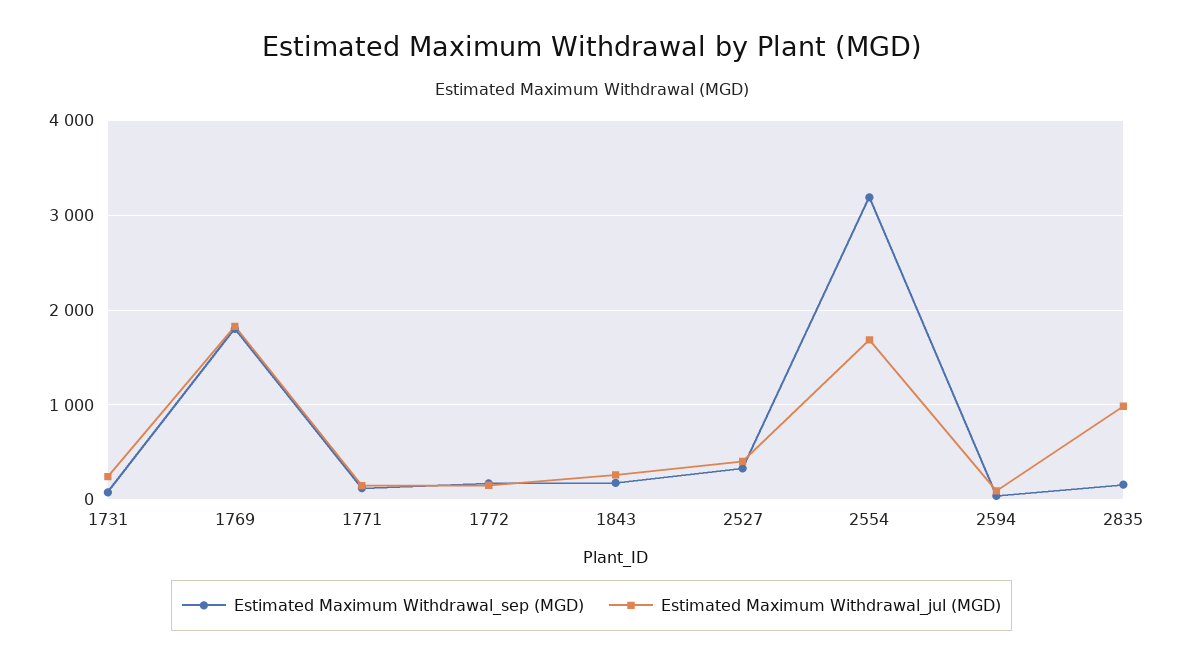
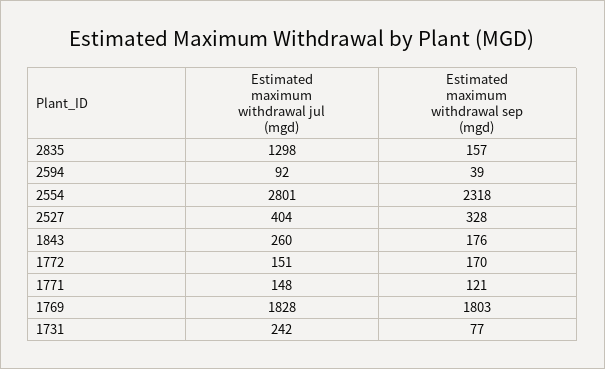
  {
    "Estimated Maximum Withdrawal_sep (MGD)": {
      "1731": 77,
      "1769": 1803,
      "1771": 121,
      "1772": 170,
      "1843": 176,
      "2527": 328,
-     "2554": 3200,
+     "2554": 2318,
      "2594": 39,
      "2835": 157
    },
    "Estimated Maximum Withdrawal_jul (MGD)": {
      "1731": 242,
      "1769": 1828,
      "1771": 148,
      "1772": 151,
      "1843": 260,
      "2527": 404,
-     "2554": 1700,
+     "2554": 2801,
      "2594": 92,
-     "2835": 1000
+     "2835": 1298
    }
  }

